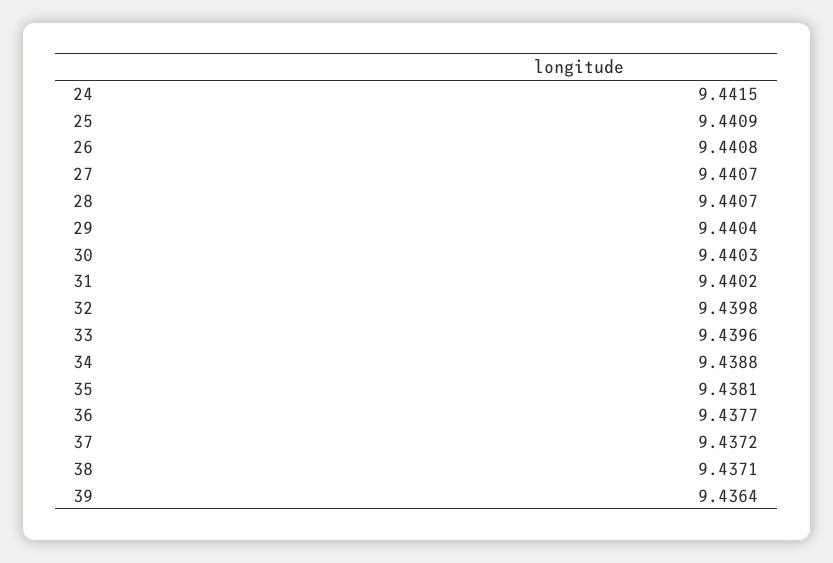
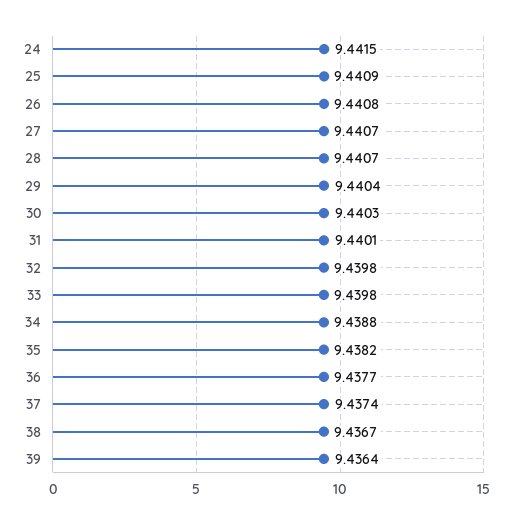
  {
    "24": 9.4415,
    "25": 9.4409,
    "26": 9.4408,
    "27": 9.4407,
    "28": 9.4407,
    "29": 9.4404,
    "30": 9.4403,
-   "31": 9.4402,
+   "31": 9.4401,
    "32": 9.4398,
-   "33": 9.4396,
+   "33": 9.4398,
    "34": 9.4388,
-   "35": 9.4381,
+   "35": 9.4382,
    "36": 9.4377,
-   "37": 9.4372,
+   "37": 9.4374,
-   "38": 9.4371,
+   "38": 9.4367,
    "39": 9.4364
  }

